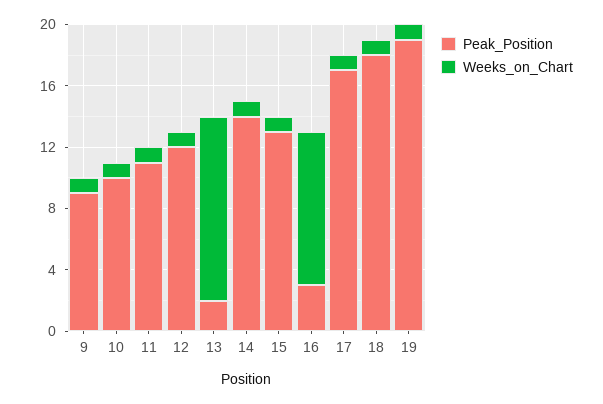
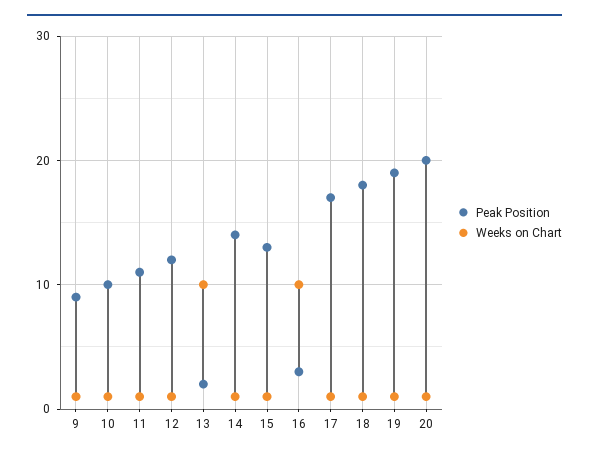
  {
    "Peak_Position": {
      "9": 9,
      "10": 10,
      "11": 11,
      "12": 12,
      "13": 2,
      "14": 14,
      "15": 13,
      "16": 3,
      "17": 17,
      "18": 18,
-     "19": 19
+     "19": 19,
+     "20": 20
    },
    "Weeks_on_Chart": {
      "9": 1,
      "10": 1,
      "11": 1,
      "12": 1,
-     "13": 12,
+     "13": 10,
      "14": 1,
      "15": 1,
      "16": 10,
      "17": 1,
      "18": 1,
-     "19": 1
+     "19": 1,
+     "20": 1
    }
  }

